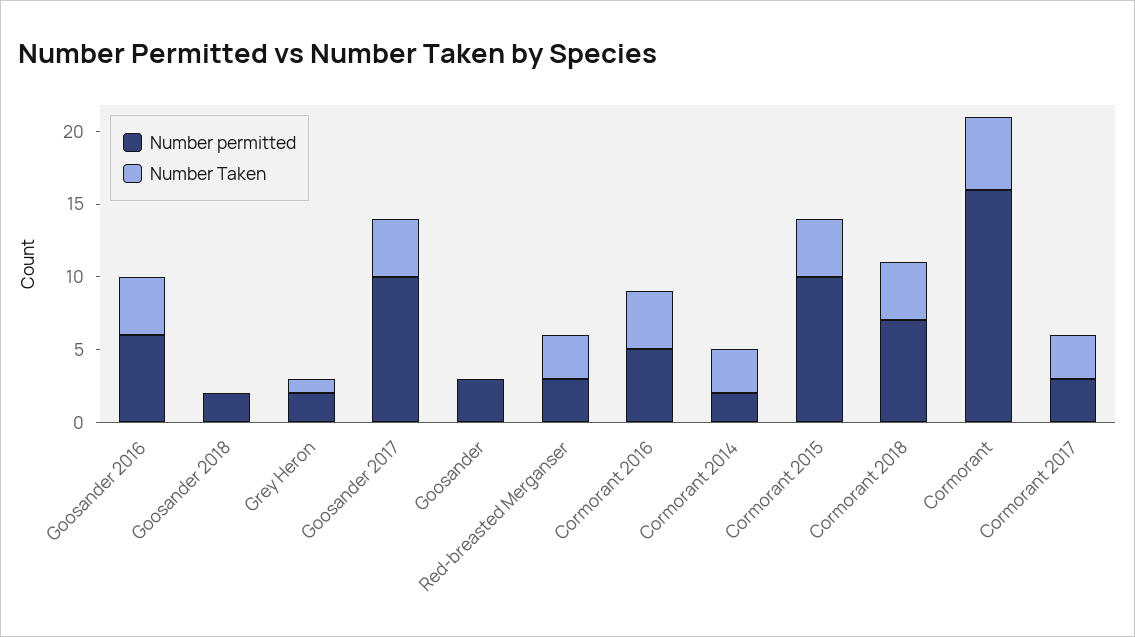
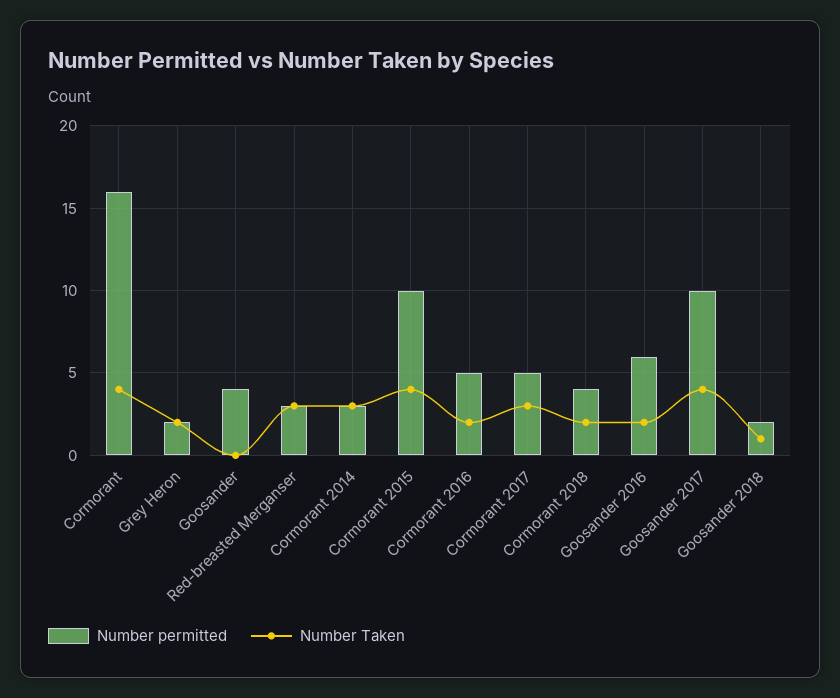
  {
    "Number permitted": {
      "Goosander 2016": 6,
      "Goosander 2018": 2,
      "Grey Heron": 2,
      "Goosander 2017": 10,
-     "Goosander": 3,
+     "Goosander": 4,
      "Red-breasted Merganser": 3,
      "Cormorant 2016": 5,
-     "Cormorant 2014": 2,
+     "Cormorant 2014": 3,
      "Cormorant 2015": 10,
-     "Cormorant 2018": 7,
+     "Cormorant 2018": 4,
      "Cormorant": 16,
-     "Cormorant 2017": 3
+     "Cormorant 2017": 5
    },
    "Number Taken": {
-     "Goosander 2016": 4,
+     "Goosander 2016": 2,
-     "Goosander 2018": 0,
+     "Goosander 2018": 1,
-     "Grey Heron": 1,
+     "Grey Heron": 2,
      "Goosander 2017": 4,
      "Goosander": 0,
      "Red-breasted Merganser": 3,
-     "Cormorant 2016": 4,
+     "Cormorant 2016": 2,
      "Cormorant 2014": 3,
      "Cormorant 2015": 4,
-     "Cormorant 2018": 4,
+     "Cormorant 2018": 2,
-     "Cormorant": 5,
+     "Cormorant": 4,
      "Cormorant 2017": 3
    }
  }

